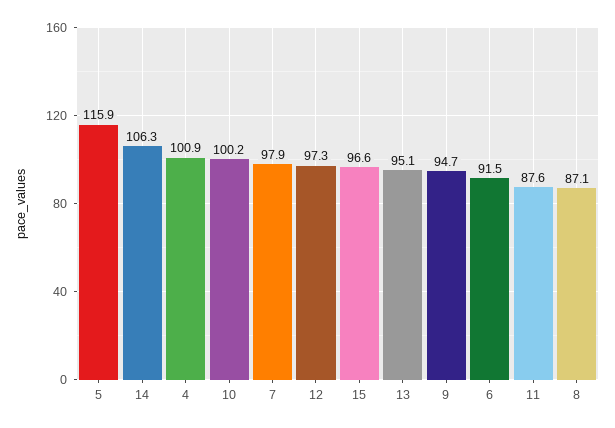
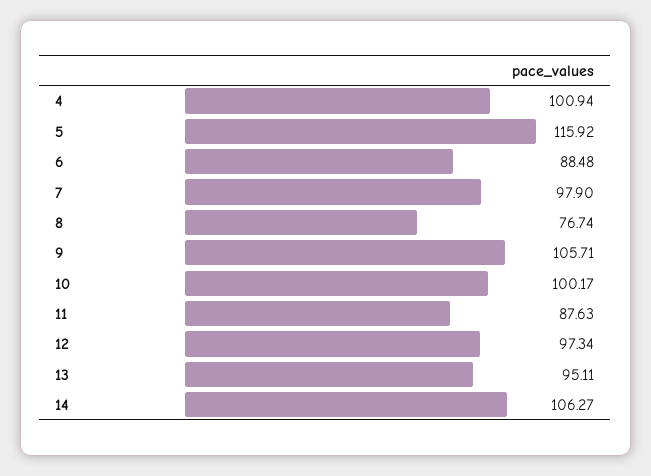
  {
    "5": 115.92,
    "14": 106.27,
    "4": 100.94,
    "10": 100.17,
    "7": 97.9,
    "12": 97.34,
-   "15": 96.6,
    "13": 95.11,
-   "9": 94.7,
+   "9": 105.71,
-   "6": 91.5,
+   "6": 88.48,
    "11": 87.63,
-   "8": 87.1
+   "8": 76.74
  }

